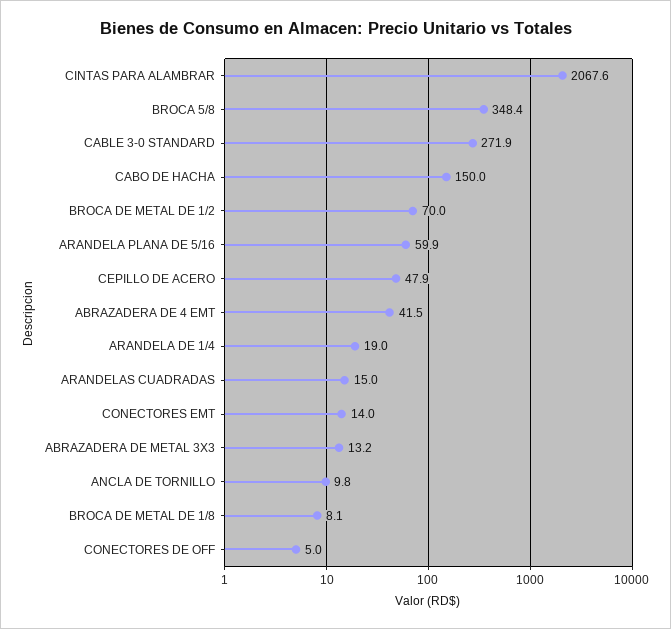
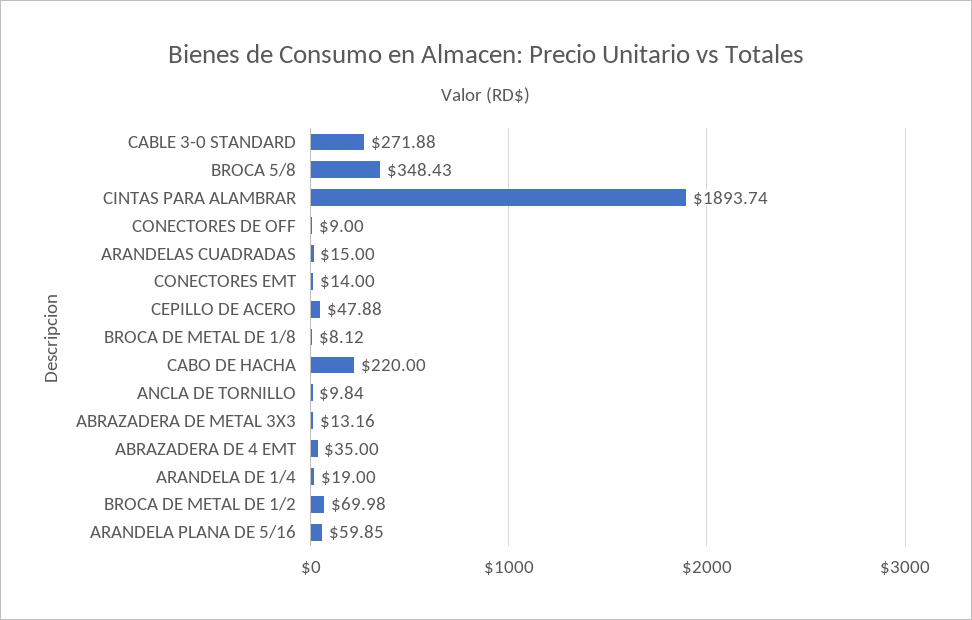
  {
-   "CINTAS PARA ALAMBRAR": 2067.6,
+   "CINTAS PARA ALAMBRAR": 1893.74,
    "BROCA 5/8": 348.43,
    "CABLE 3-0 STANDARD": 271.88,
-   "CABO DE HACHA": 150,
+   "CABO DE HACHA": 220,
    "BROCA DE METAL DE 1/2": 69.98,
    "ARANDELA PLANA DE 5/16": 59.85,
    "CEPILLO DE ACERO": 47.88,
-   "ABRAZADERA DE 4 EMT": 41.5,
+   "ABRAZADERA DE 4 EMT": 35,
    "ARANDELA DE 1/4": 19,
    "ARANDELAS CUADRADAS": 15,
    "CONECTORES EMT": 14,
    "ABRAZADERA DE METAL 3X3": 13.16,
    "ANCLA DE TORNILLO": 9.84,
    "BROCA DE METAL DE 1/8": 8.12,
-   "CONECTORES DE OFF": 5
+   "CONECTORES DE OFF": 9
  }

